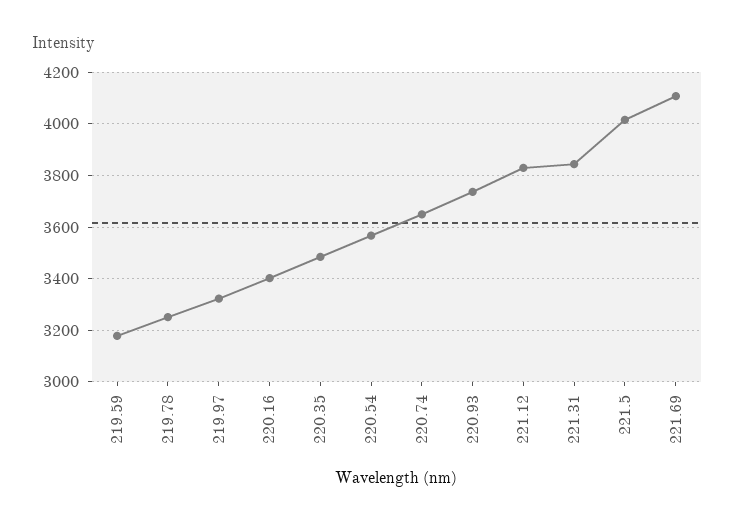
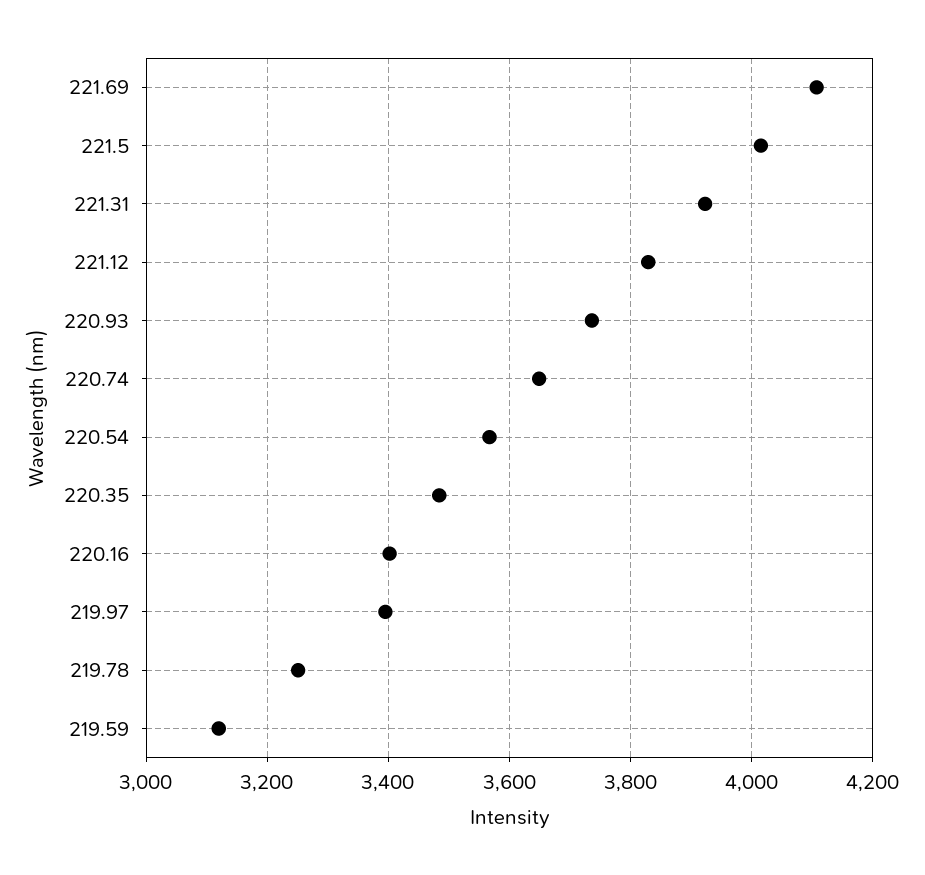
  {
-   "219.59": 3175,
+   "219.59": 3120,
    "219.78": 3260,
-   "219.97": 3325,
+   "219.97": 3400,
    "220.16": 3400,
    "220.35": 3480,
    "220.54": 3560,
    "220.74": 3640,
    "220.93": 3740,
    "221.12": 3820,
-   "221.31": 3850,
+   "221.31": 3920,
    "221.5": 4020,
    "221.69": 4100
  }

